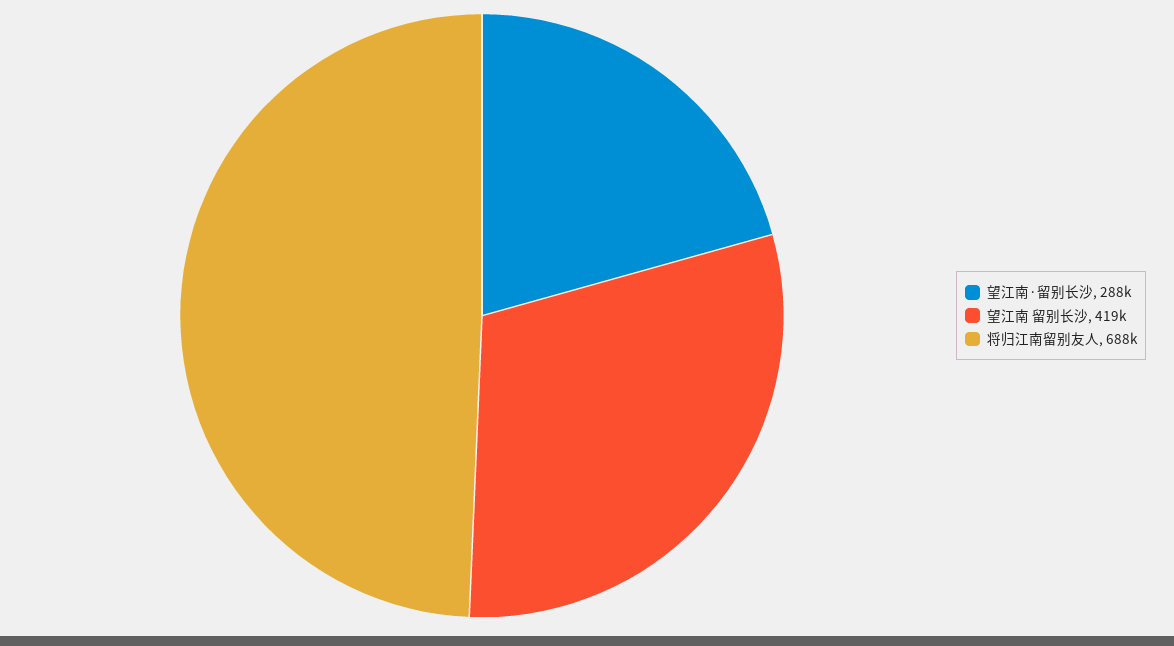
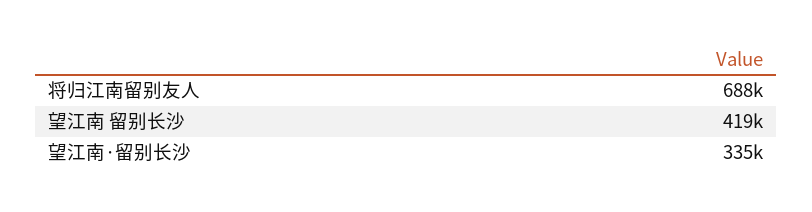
  {
-   "望江南·留别长沙": 288000,
+   "望江南·留别长沙": 335000,
    "望江南 留别长沙": 419000,
    "将归江南留别友人": 688000
  }

